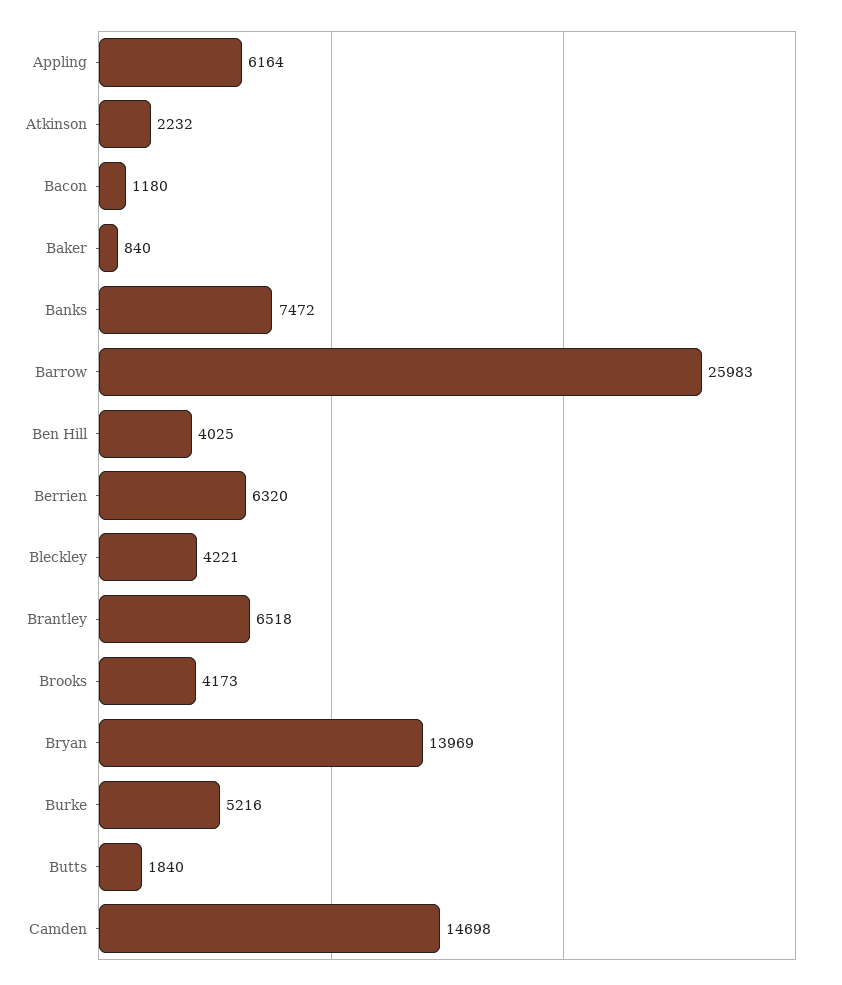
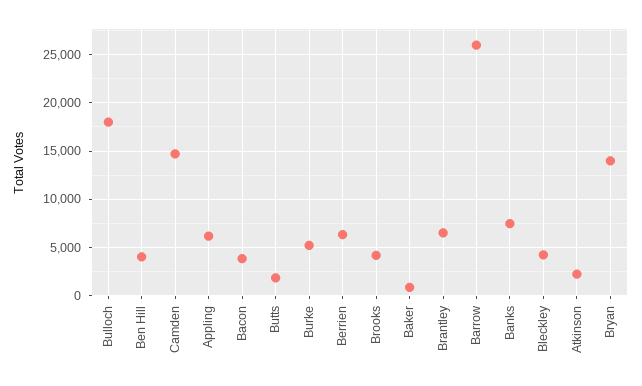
  {
    "Appling": 6164,
    "Atkinson": 2232,
-   "Bacon": 1180,
+   "Bacon": 4000,
    "Baker": 840,
    "Banks": 7472,
    "Barrow": 25983,
    "Ben Hill": 4025,
    "Berrien": 6320,
    "Bleckley": 4221,
    "Brantley": 6518,
    "Brooks": 4173,
    "Bryan": 13969,
    "Burke": 5216,
    "Butts": 1840,
-   "Camden": 14698
+   "Camden": 14698,
+   "Bulloch": 18000
  }

